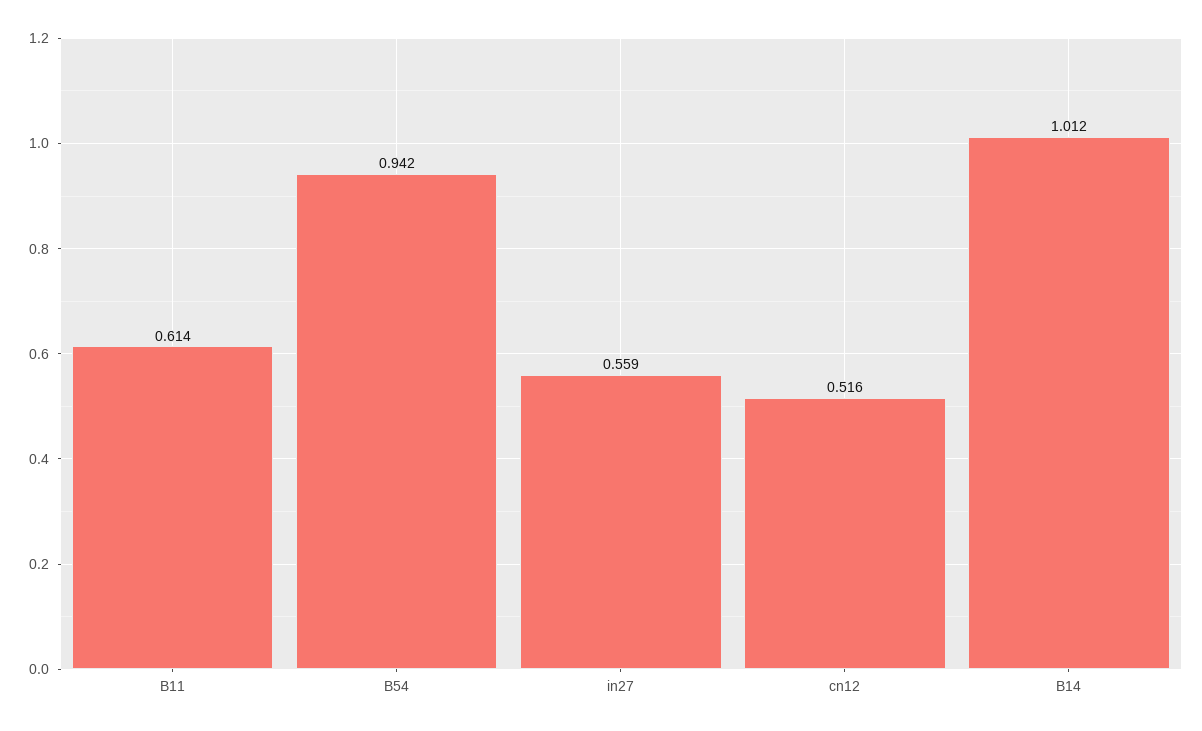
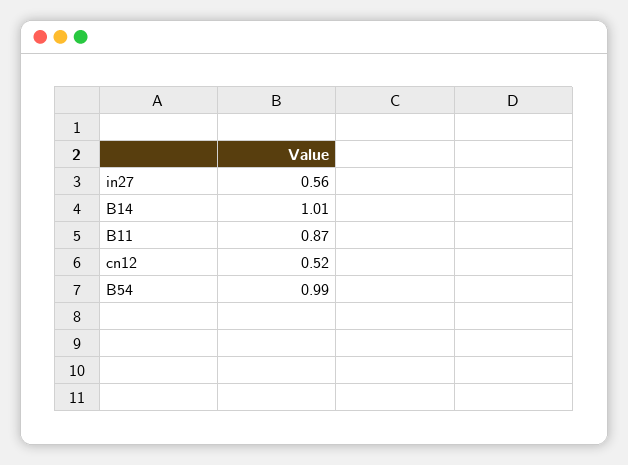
  {
-   "B11": 0.614,
+   "B11": 0.87,
-   "B54": 0.942,
+   "B54": 0.99,
    "in27": 0.559,
    "cn12": 0.516,
    "B14": 1.012
  }

